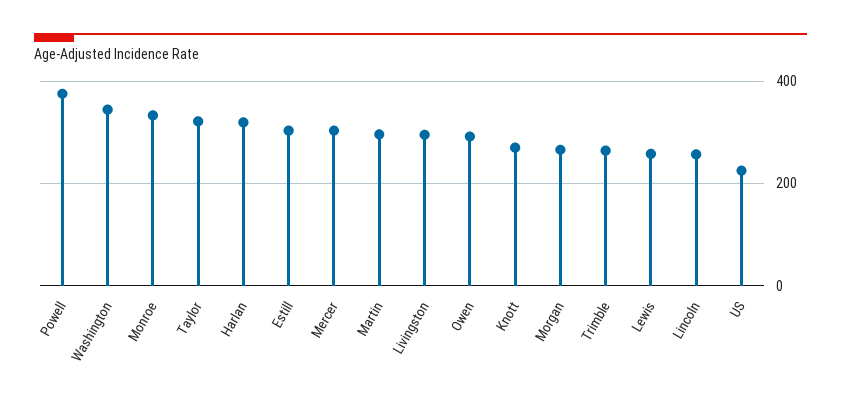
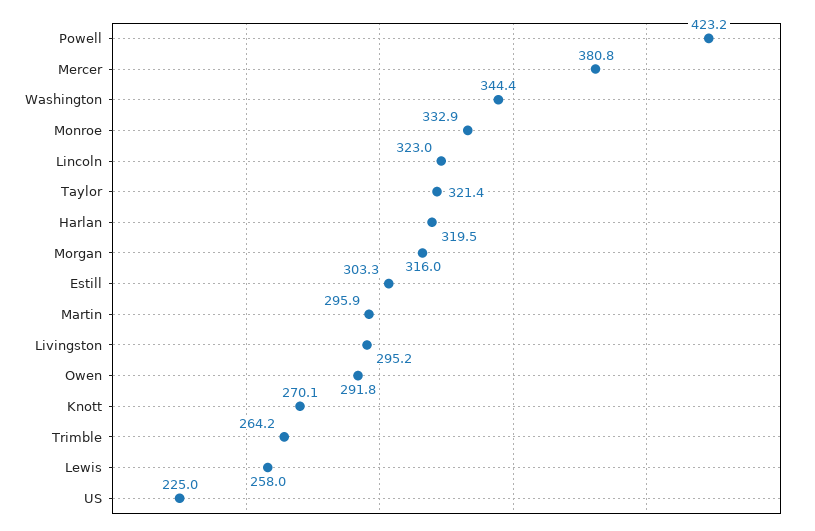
  {
-   "Powell": 380,
+   "Powell": 423.2,
    "Washington": 344.4,
    "Monroe": 332.9,
    "Taylor": 321.4,
    "Harlan": 319.5,
    "Estill": 303.3,
-   "Mercer": 300,
+   "Mercer": 380.8,
    "Martin": 295.9,
    "Livingston": 295.2,
    "Owen": 291.8,
    "Knott": 270.1,
-   "Morgan": 260,
+   "Morgan": 316,
    "Trimble": 264.2,
    "Lewis": 258,
-   "Lincoln": 260,
+   "Lincoln": 323,
    "US": 225
  }

